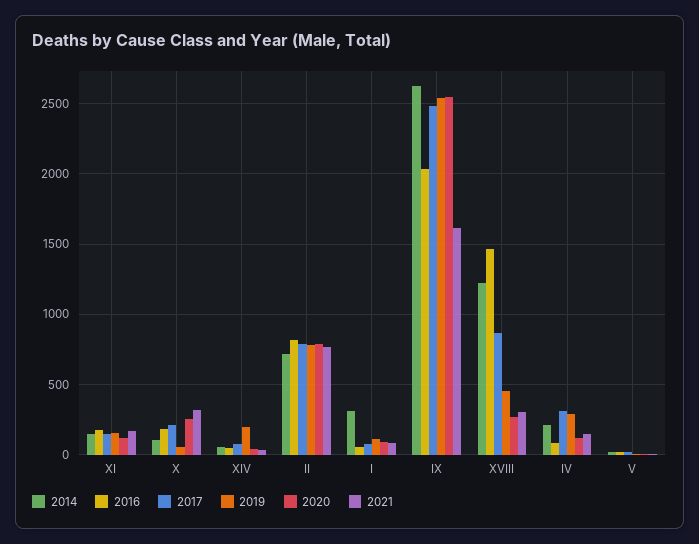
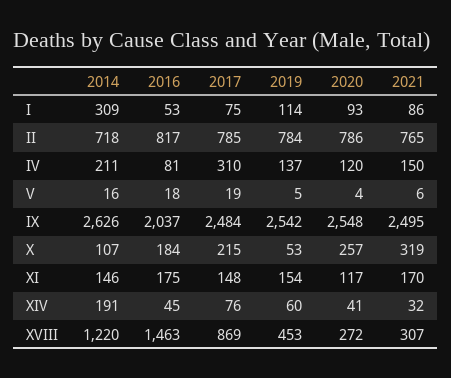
  {
    "2014": {
      "XI": 146,
      "X": 107,
-     "XIV": 50,
+     "XIV": 191,
      "II": 718,
      "I": 309,
      "IX": 2626,
      "XVIII": 1220,
      "IV": 211,
      "V": 16
    },
    "2016": {
      "XI": 175,
      "X": 184,
      "XIV": 45,
      "II": 817,
      "I": 53,
      "IX": 2037,
      "XVIII": 1463,
      "IV": 81,
      "V": 18
    },
    "2017": {
      "XI": 148,
      "X": 215,
      "XIV": 76,
      "II": 785,
      "I": 75,
      "IX": 2484,
      "XVIII": 869,
      "IV": 310,
      "V": 19
    },
    "2019": {
      "XI": 154,
      "X": 53,
-     "XIV": 200,
+     "XIV": 60,
      "II": 784,
      "I": 114,
      "IX": 2542,
      "XVIII": 453,
-     "IV": 300,
+     "IV": 137,
      "V": 5
    },
    "2020": {
      "XI": 117,
      "X": 257,
      "XIV": 41,
      "II": 786,
      "I": 93,
      "IX": 2548,
      "XVIII": 272,
      "IV": 120,
      "V": 4
    },
    "2021": {
      "XI": 170,
      "X": 319,
      "XIV": 32,
      "II": 765,
      "I": 86,
-     "IX": 1600,
+     "IX": 2495,
      "XVIII": 307,
      "IV": 150,
      "V": 6
    }
  }

